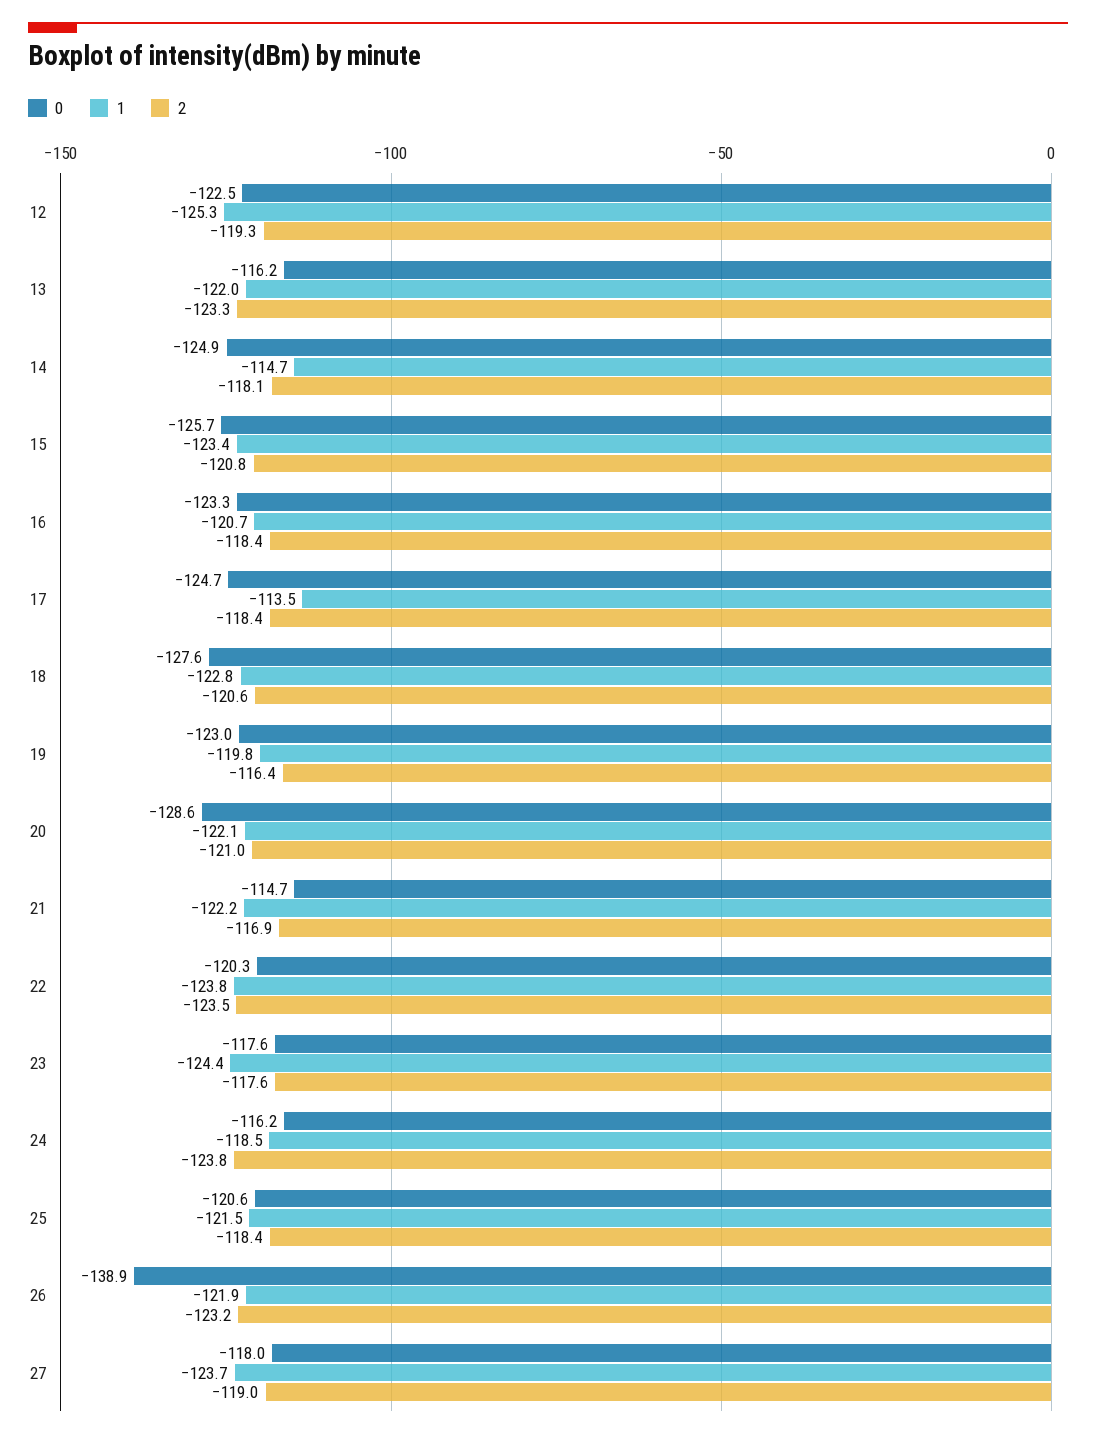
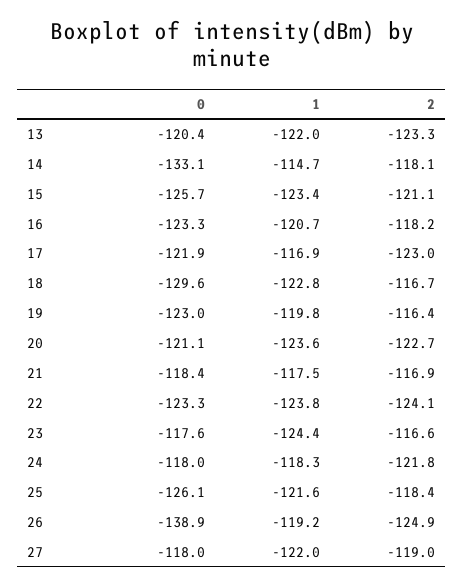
  {
    "0": {
-     "12": -122.5,
-     "13": -116.2,
+     "13": -120.4,
-     "14": -124.9,
+     "14": -133.1,
      "15": -125.7,
      "16": -123.3,
-     "17": -124.7,
+     "17": -121.9,
-     "18": -127.6,
+     "18": -129.6,
      "19": -123,
-     "20": -128.6,
+     "20": -121.1,
-     "21": -114.7,
+     "21": -118.4,
-     "22": -120.3,
+     "22": -123.3,
      "23": -117.6,
-     "24": -116.2,
+     "24": -118,
-     "25": -120.6,
+     "25": -126.1,
      "26": -138.9,
      "27": -118
    },
    "1": {
-     "12": -125.3,
      "13": -122,
      "14": -114.7,
      "15": -123.4,
      "16": -120.7,
-     "17": -113.5,
+     "17": -116.9,
      "18": -122.8,
      "19": -119.8,
-     "20": -122.1,
+     "20": -123.6,
-     "21": -122.2,
+     "21": -117.5,
      "22": -123.8,
      "23": -124.4,
-     "24": -118.5,
+     "24": -118.3,
-     "25": -121.5,
+     "25": -121.6,
-     "26": -121.9,
+     "26": -119.2,
-     "27": -123.7
+     "27": -122
    },
    "2": {
-     "12": -119.3,
      "13": -123.3,
      "14": -118.1,
-     "15": -120.8,
+     "15": -121.1,
-     "16": -118.4,
+     "16": -118.2,
-     "17": -118.4,
+     "17": -123,
-     "18": -120.6,
+     "18": -116.7,
      "19": -116.4,
-     "20": -121,
+     "20": -122.7,
      "21": -116.9,
-     "22": -123.5,
+     "22": -124.1,
-     "23": -117.6,
+     "23": -116.6,
-     "24": -123.8,
+     "24": -121.8,
      "25": -118.4,
-     "26": -123.2,
+     "26": -124.9,
      "27": -119
    }
  }

